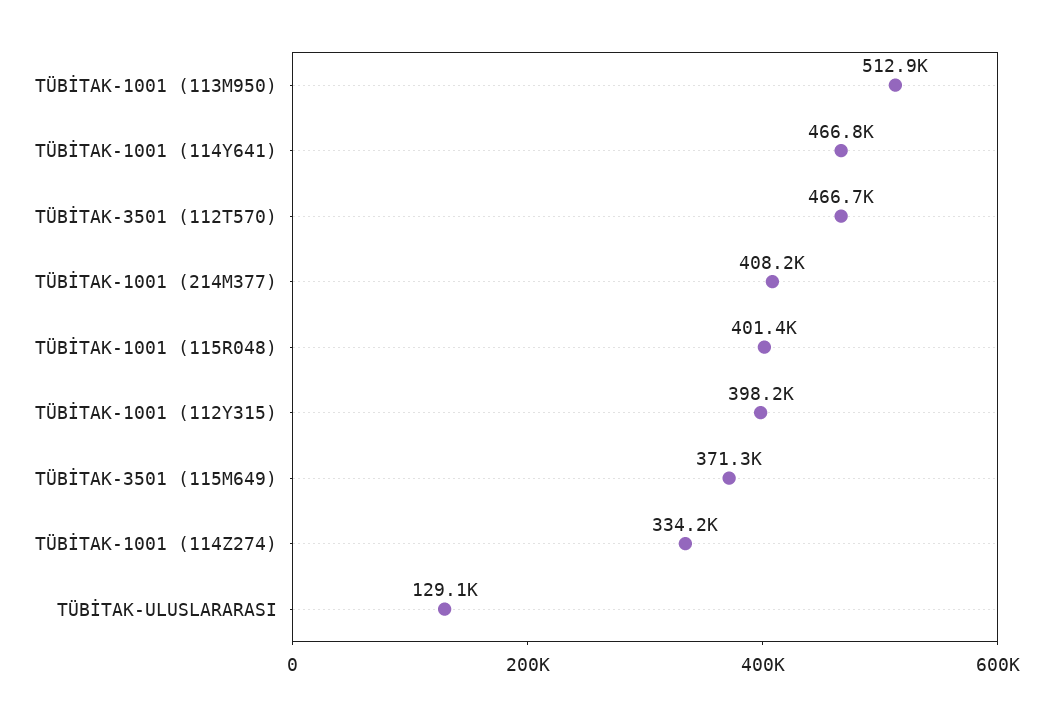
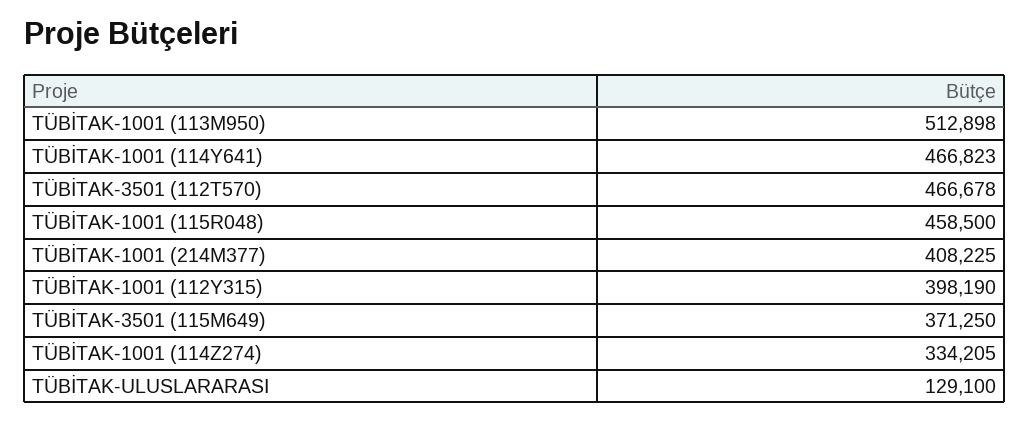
  {
    "TÜBİTAK-1001 (113M950)": 512898,
    "TÜBİTAK-1001 (114Y641)": 466823,
    "TÜBİTAK-3501 (112T570)": 466678,
    "TÜBİTAK-1001 (214M377)": 408225,
-   "TÜBİTAK-1001 (115R048)": 401400,
+   "TÜBİTAK-1001 (115R048)": 458500,
    "TÜBİTAK-1001 (112Y315)": 398190,
    "TÜBİTAK-3501 (115M649)": 371250,
    "TÜBİTAK-1001 (114Z274)": 334205,
    "TÜBİTAK-ULUSLARARASI": 129100
  }

